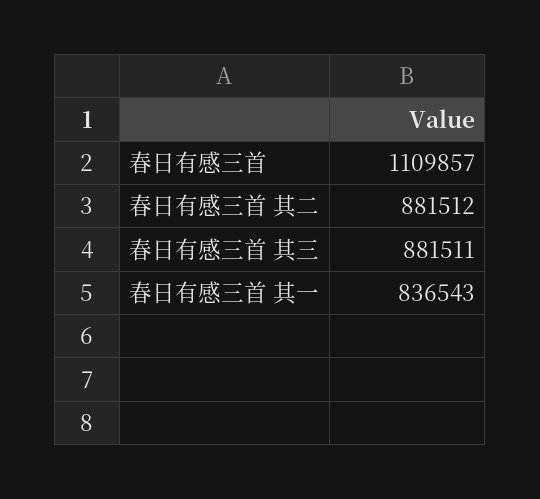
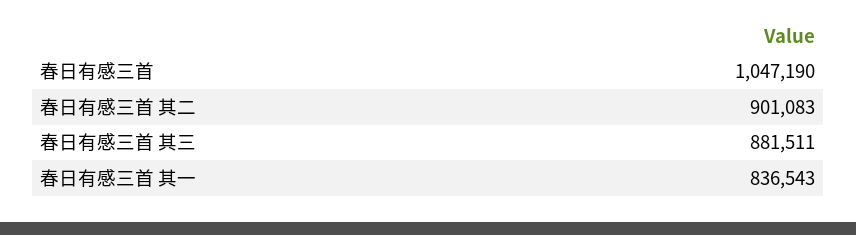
  {
-   "春日有感三首": 1109857,
+   "春日有感三首": 1047190,
-   "春日有感三首 其二": 881512,
+   "春日有感三首 其二": 901083,
    "春日有感三首 其三": 881511,
    "春日有感三首 其一": 836543
  }

